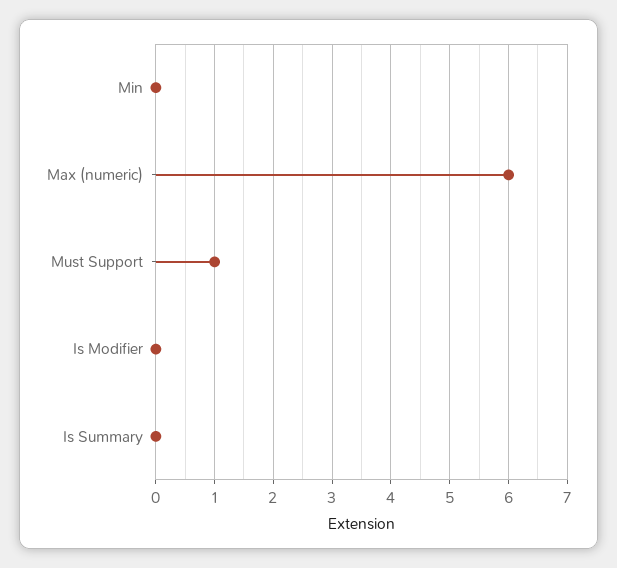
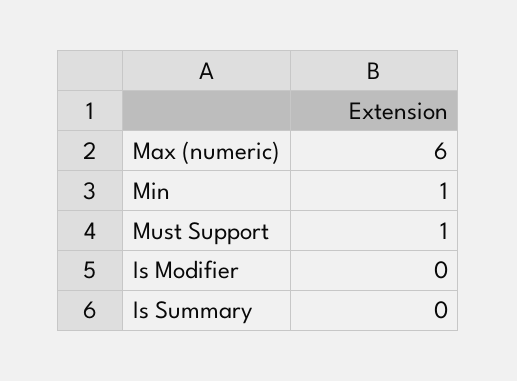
  {
-   "Min": 0,
+   "Min": 1,
    "Max (numeric)": 6,
    "Must Support": 1,
    "Is Modifier": 0,
    "Is Summary": 0
  }

